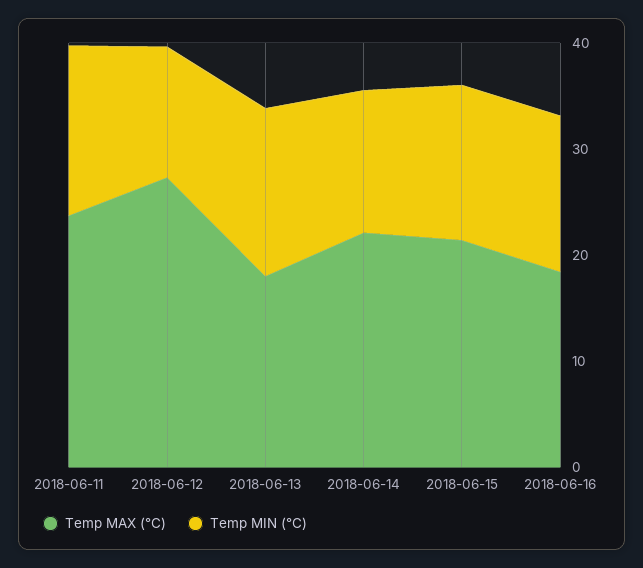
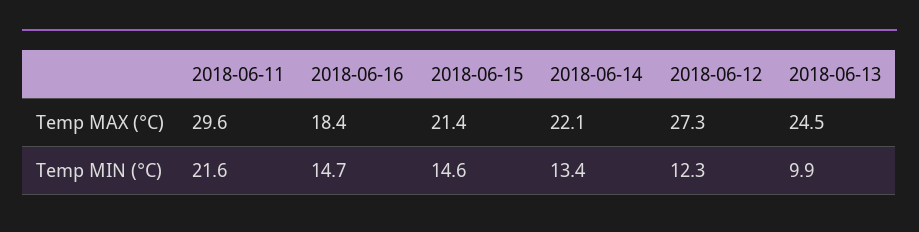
  {
    "Temp MAX (°C)": {
-     "2018-06-11": 24,
+     "2018-06-11": 29.6,
      "2018-06-12": 27.3,
-     "2018-06-13": 18,
+     "2018-06-13": 24.5,
      "2018-06-14": 22.1,
      "2018-06-15": 21.4,
      "2018-06-16": 18.4
    },
    "Temp MIN (°C)": {
-     "2018-06-11": 16,
+     "2018-06-11": 21.6,
      "2018-06-12": 12.3,
-     "2018-06-13": 16,
+     "2018-06-13": 9.9,
      "2018-06-14": 13.4,
      "2018-06-15": 14.6,
      "2018-06-16": 14.7
    }
  }

